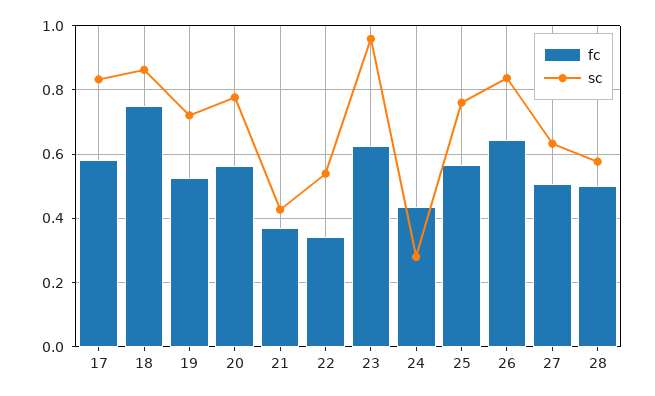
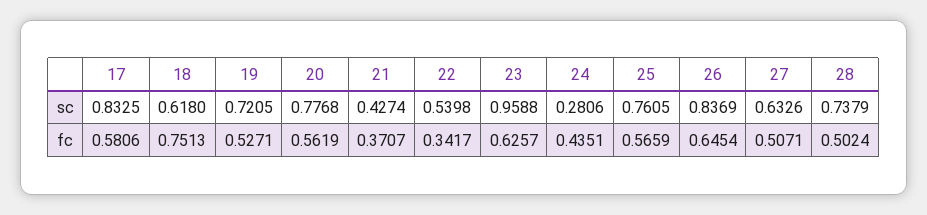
  {
    "fc": {
      "17": 0.5806,
      "18": 0.7513,
      "19": 0.5271,
      "20": 0.5619,
      "21": 0.3707,
      "22": 0.3417,
      "23": 0.6257,
      "24": 0.4351,
      "25": 0.5659,
      "26": 0.6454,
      "27": 0.5071,
      "28": 0.5024
    },
    "sc": {
      "17": 0.8325,
-     "18": 0.86,
+     "18": 0.618,
      "19": 0.7205,
      "20": 0.7768,
      "21": 0.4274,
      "22": 0.5398,
      "23": 0.9588,
      "24": 0.2806,
      "25": 0.7605,
      "26": 0.8369,
      "27": 0.6326,
-     "28": 0.58
+     "28": 0.7379
    }
  }

